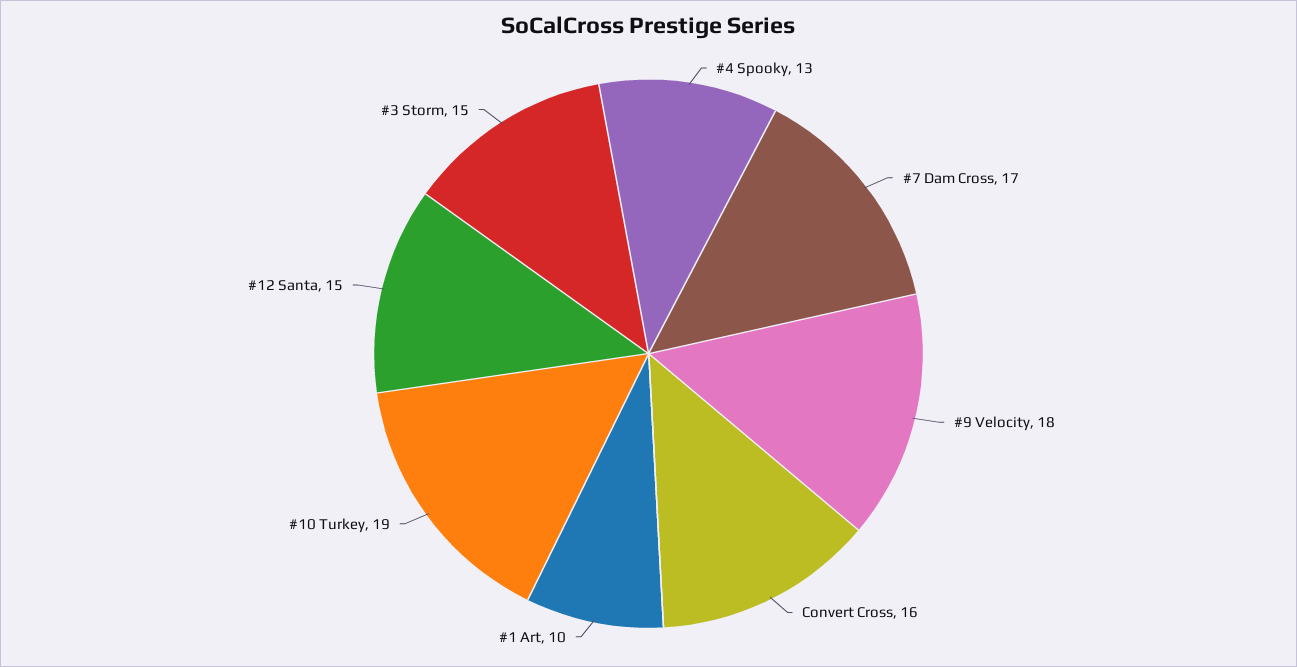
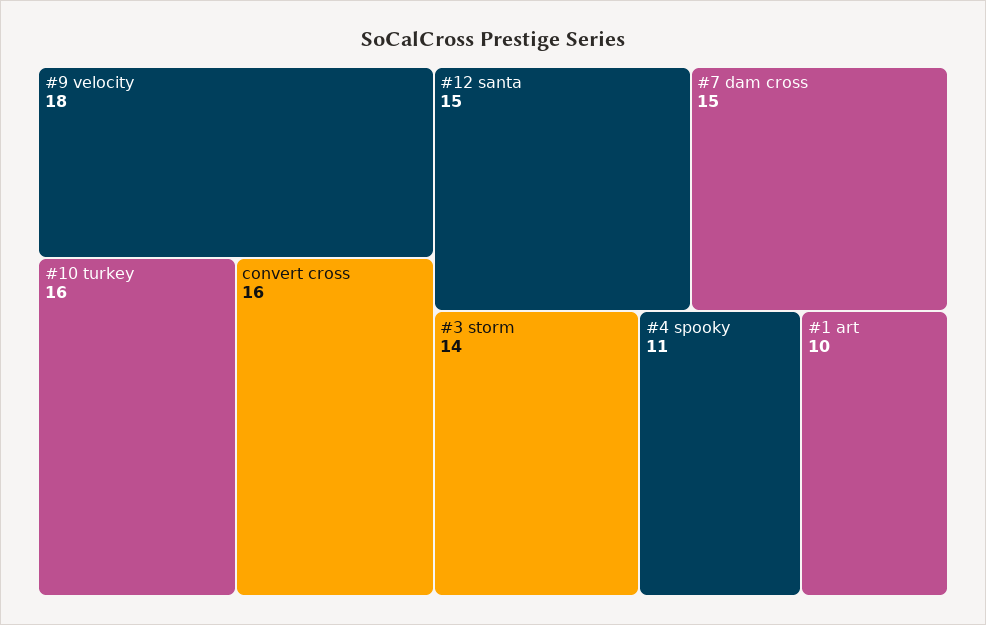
  {
-   "#4 Spooky": 13,
+   "#4 Spooky": 11,
-   "#7 Dam Cross": 17,
+   "#7 Dam Cross": 15,
    "#9 Velocity": 18,
    "Convert Cross": 16,
    "#1 Art": 10,
-   "#10 Turkey": 19,
+   "#10 Turkey": 16,
    "#12 Santa": 15,
-   "#3 Storm": 15
+   "#3 Storm": 14
  }

